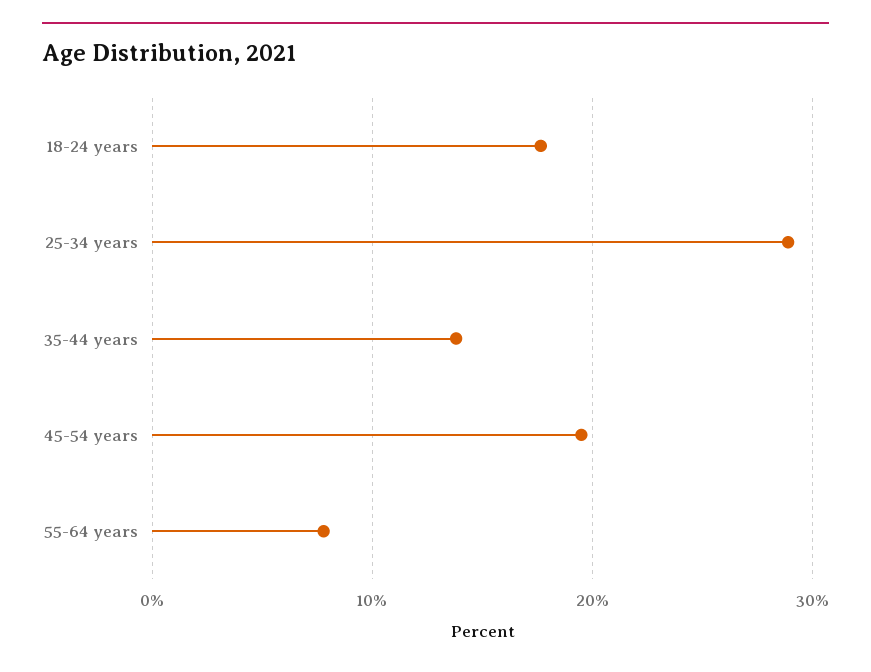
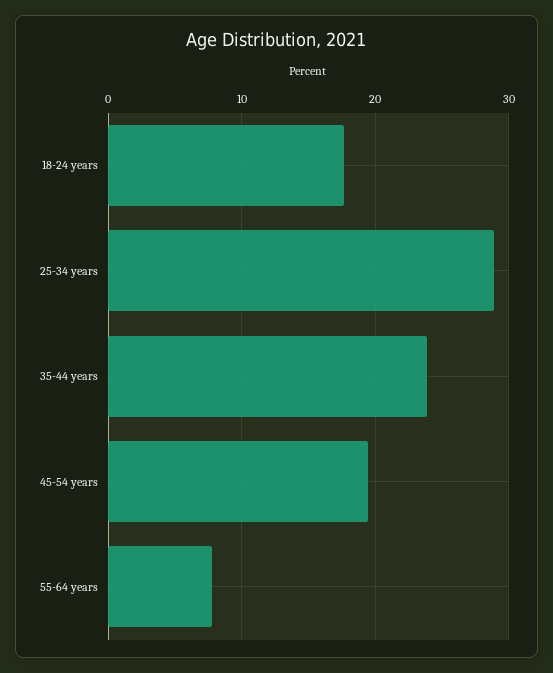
  {
    "18-24 years": 18,
    "25-34 years": 29,
-   "35-44 years": 14,
+   "35-44 years": 24,
    "45-54 years": 19,
    "55-64 years": 8
  }

